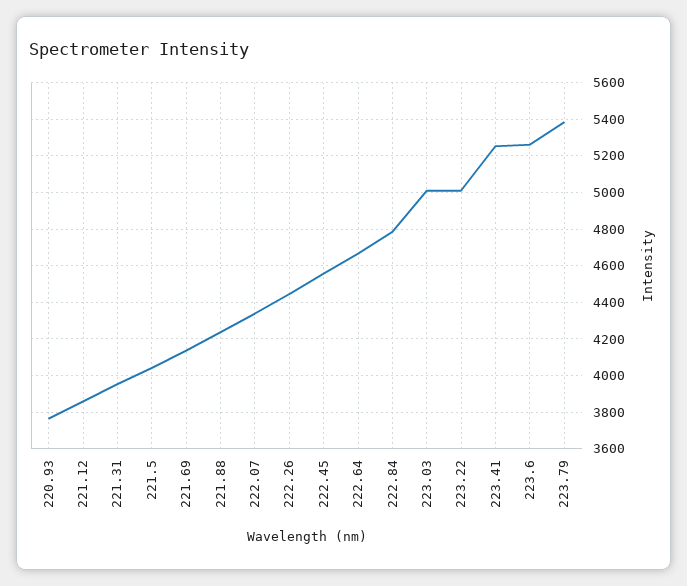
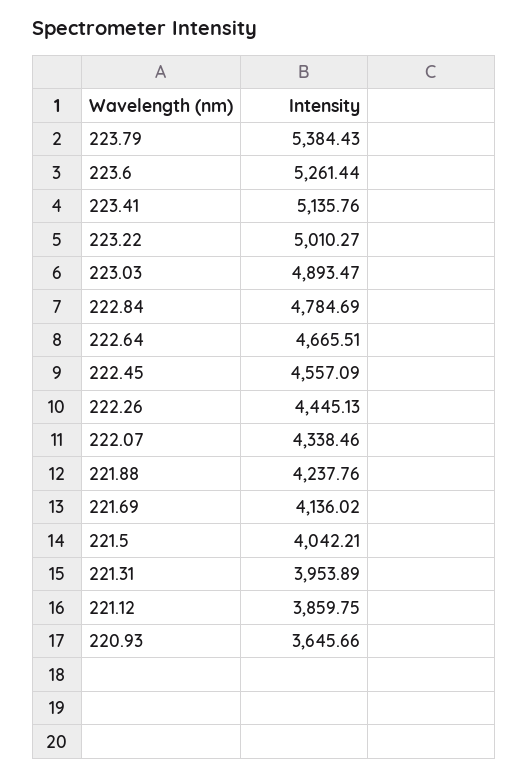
  {
-   "220.93": 3750,
+   "220.93": 3645.66,
    "221.12": 3859.75,
    "221.31": 3953.89,
    "221.5": 4042.21,
    "221.69": 4136.02,
    "221.88": 4237.76,
    "222.07": 4338.46,
    "222.26": 4445.13,
    "222.45": 4557.09,
    "222.64": 4665.51,
    "222.84": 4784.69,
-   "223.03": 5000,
+   "223.03": 4893.47,
    "223.22": 5010.27,
-   "223.41": 5250,
+   "223.41": 5135.76,
    "223.6": 5261.44,
    "223.79": 5384.43
  }

